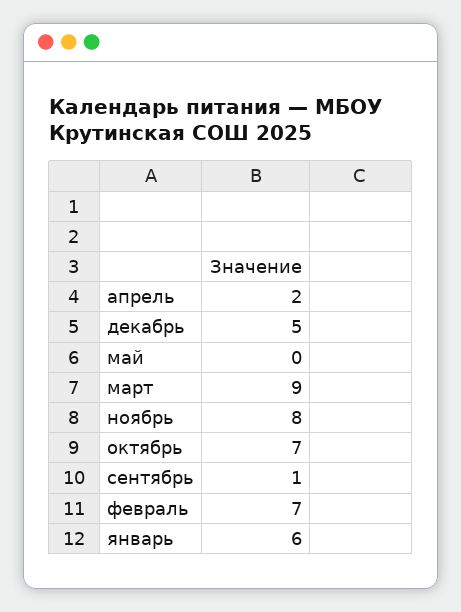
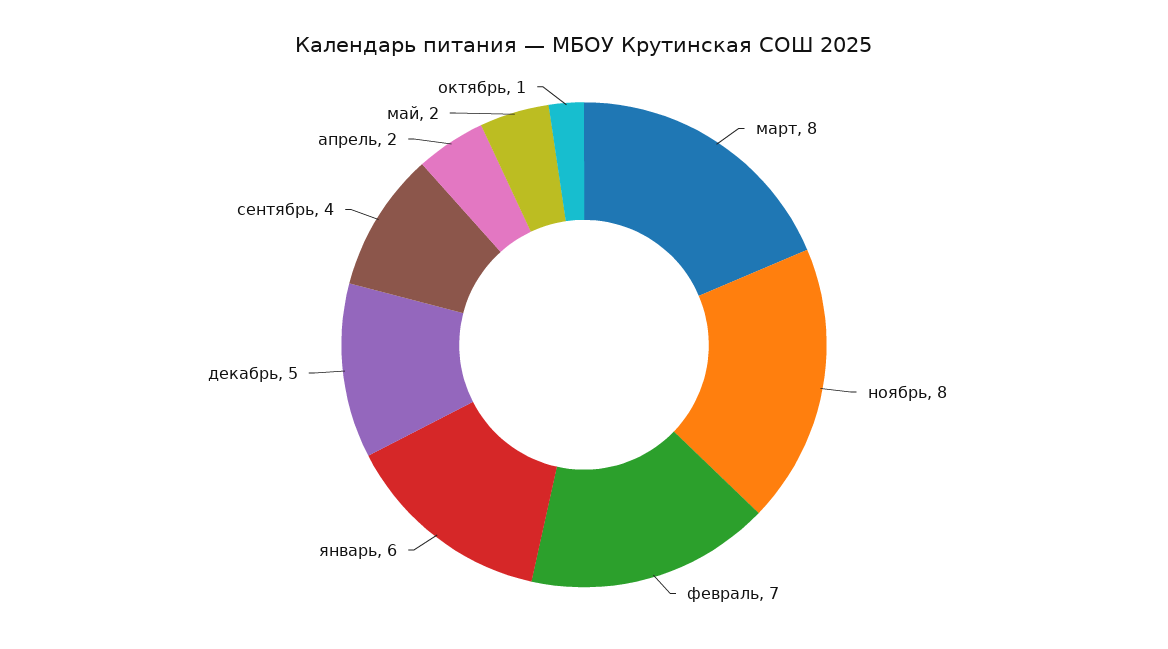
  {
    "апрель": 2,
    "декабрь": 5,
-   "май": 0,
+   "май": 2,
-   "март": 9,
+   "март": 8,
    "ноябрь": 8,
-   "октябрь": 7,
+   "октябрь": 1,
-   "сентябрь": 1,
+   "сентябрь": 4,
    "февраль": 7,
    "январь": 6
  }

